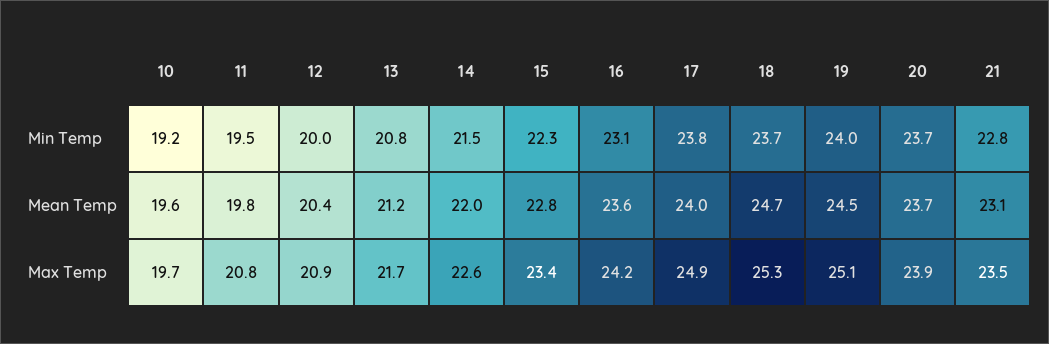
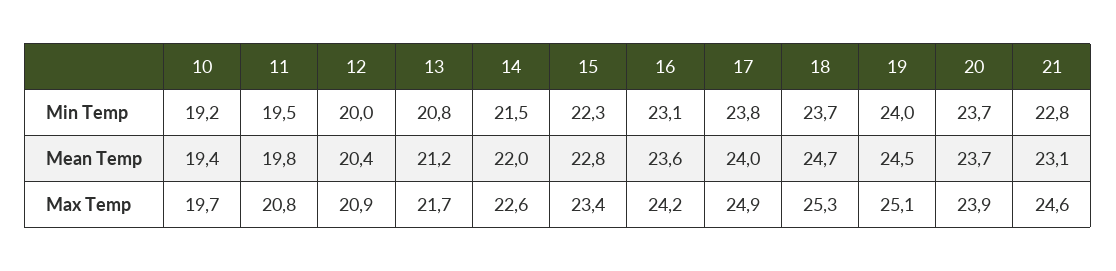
  {
    "10": {
      "Min Temp": 19.2,
-     "Mean Temp": 19.6,
+     "Mean Temp": 19.4,
      "Max Temp": 19.7
    },
    "11": {
      "Min Temp": 19.5,
      "Mean Temp": 19.8,
      "Max Temp": 20.8
    },
    "12": {
      "Min Temp": 20,
      "Mean Temp": 20.4,
      "Max Temp": 20.9
    },
    "13": {
      "Min Temp": 20.8,
      "Mean Temp": 21.2,
      "Max Temp": 21.7
    },
    "14": {
      "Min Temp": 21.5,
      "Mean Temp": 22,
      "Max Temp": 22.6
    },
    "15": {
      "Min Temp": 22.3,
      "Mean Temp": 22.8,
      "Max Temp": 23.4
    },
    "16": {
      "Min Temp": 23.1,
      "Mean Temp": 23.6,
      "Max Temp": 24.2
    },
    "17": {
      "Min Temp": 23.8,
      "Mean Temp": 24,
      "Max Temp": 24.9
    },
    "18": {
      "Min Temp": 23.7,
      "Mean Temp": 24.7,
      "Max Temp": 25.3
    },
    "19": {
      "Min Temp": 24,
      "Mean Temp": 24.5,
      "Max Temp": 25.1
    },
    "20": {
      "Min Temp": 23.7,
      "Mean Temp": 23.7,
      "Max Temp": 23.9
    },
    "21": {
      "Min Temp": 22.8,
      "Mean Temp": 23.1,
-     "Max Temp": 23.5
+     "Max Temp": 24.6
    }
  }

